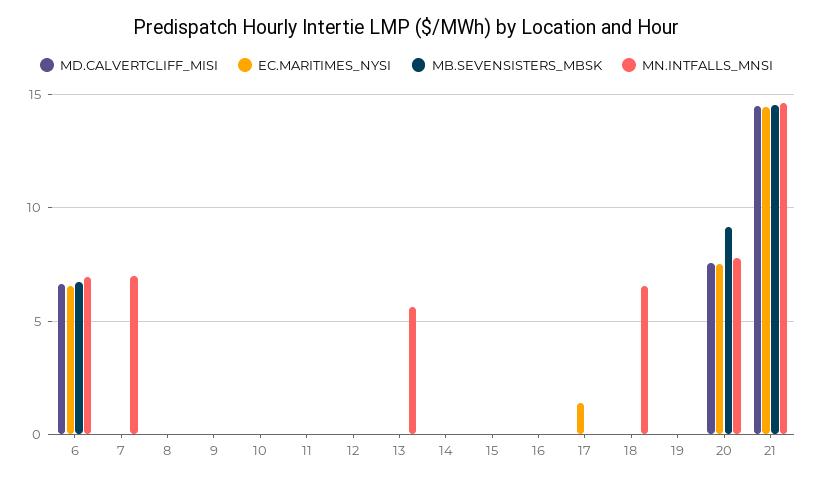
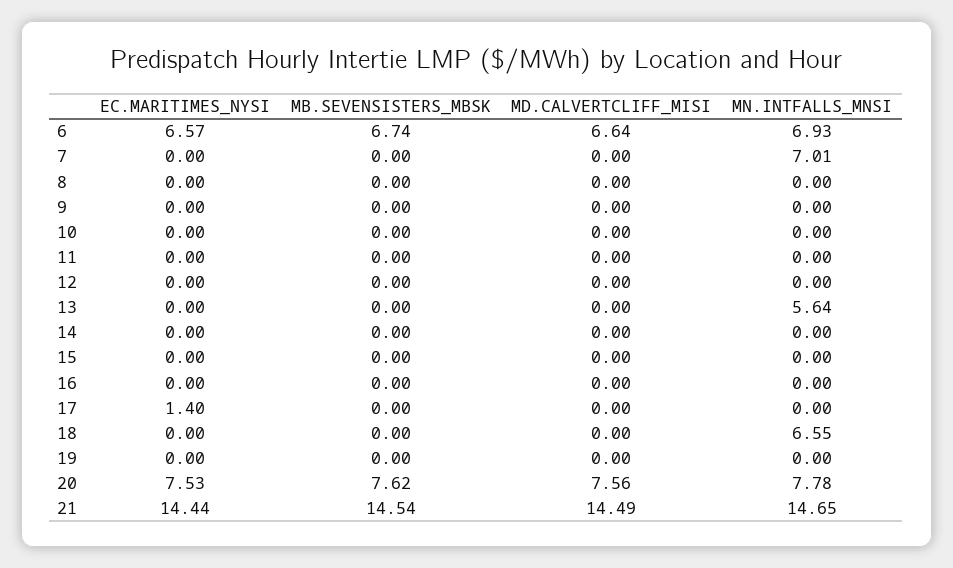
  {
    "MD.CALVERTCLIFF_MISI": {
      "6": 6.64,
      "7": 0,
      "8": 0,
      "9": 0,
      "10": 0,
      "11": 0,
      "12": 0,
      "13": 0,
      "14": 0,
      "15": 0,
      "16": 0,
      "17": 0,
      "18": 0,
      "19": 0,
      "20": 7.56,
      "21": 14.49
    },
    "EC.MARITIMES_NYSI": {
      "6": 6.57,
      "7": 0,
      "8": 0,
      "9": 0,
      "10": 0,
      "11": 0,
      "12": 0,
      "13": 0,
      "14": 0,
      "15": 0,
      "16": 0,
      "17": 1.4,
      "18": 0,
      "19": 0,
      "20": 7.53,
      "21": 14.44
    },
    "MB.SEVENSISTERS_MBSK": {
      "6": 6.74,
      "7": 0,
      "8": 0,
      "9": 0,
      "10": 0,
      "11": 0,
      "12": 0,
      "13": 0,
      "14": 0,
      "15": 0,
      "16": 0,
      "17": 0,
      "18": 0,
      "19": 0,
-     "20": 9,
+     "20": 7.62,
      "21": 14.54
    },
    "MN.INTFALLS_MNSI": {
      "6": 6.93,
      "7": 7.01,
      "8": 0,
      "9": 0,
      "10": 0,
      "11": 0,
      "12": 0,
      "13": 5.64,
      "14": 0,
      "15": 0,
      "16": 0,
      "17": 0,
      "18": 6.55,
      "19": 0,
      "20": 7.78,
      "21": 14.65
    }
  }

